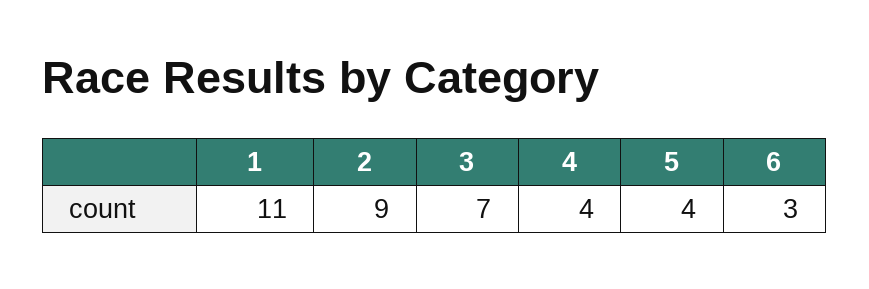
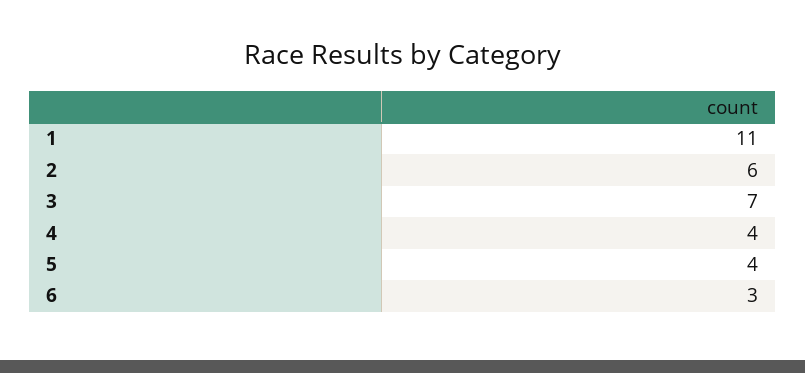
  {
    "1": 11,
-   "2": 9,
+   "2": 6,
    "3": 7,
    "4": 4,
    "5": 4,
    "6": 3
  }

